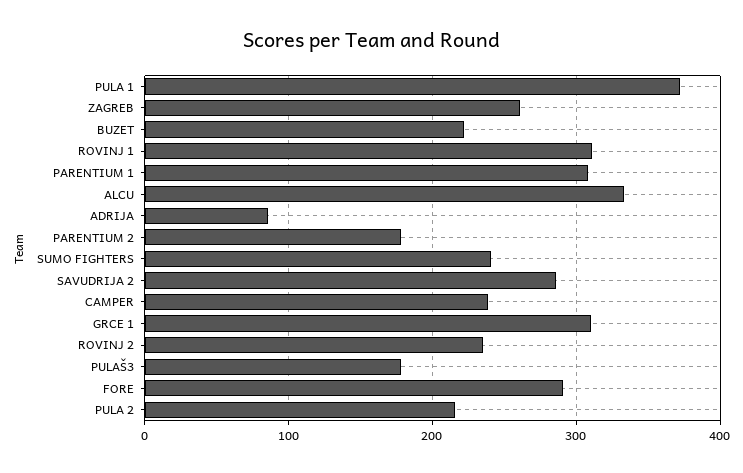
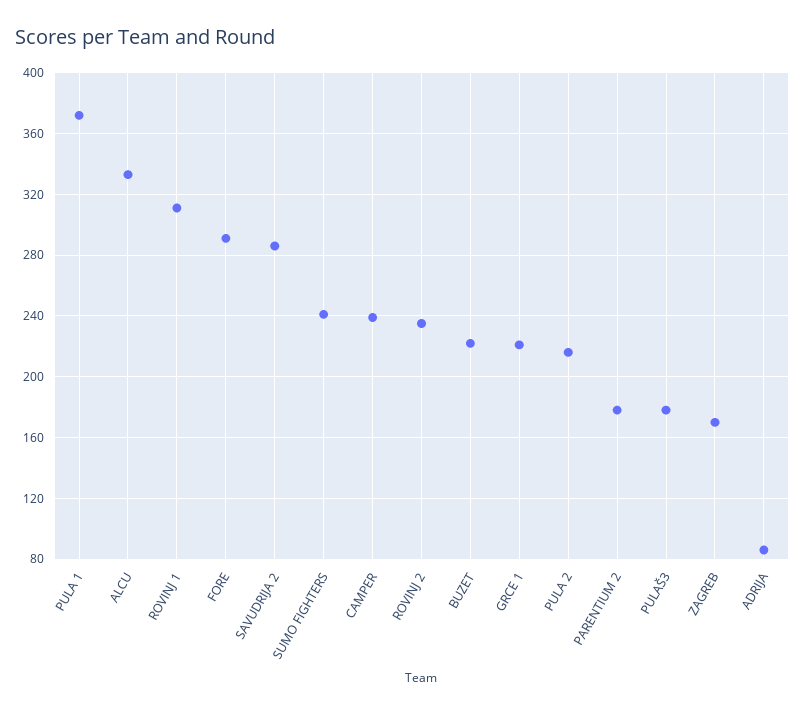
  {
    "PULA 1": 370,
-   "ZAGREB": 260,
+   "ZAGREB": 170,
    "BUZET": 220,
    "ROVINJ 1": 310,
-   "PARENTIUM 1": 310,
    "ALCU": 335,
    "ADRIJA": 85,
    "PARENTIUM 2": 180,
    "SUMO FIGHTERS": 240,
    "SAVUDRIJA 2": 285,
    "CAMPER": 240,
-   "GRCE 1": 310,
+   "GRCE 1": 220,
    "ROVINJ 2": 235,
    "PULAŠ3": 180,
    "FORE": 290,
    "PULA 2": 215
  }

